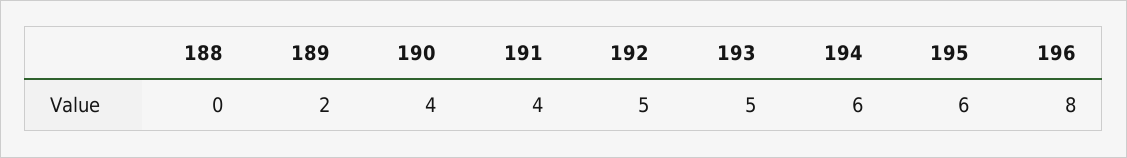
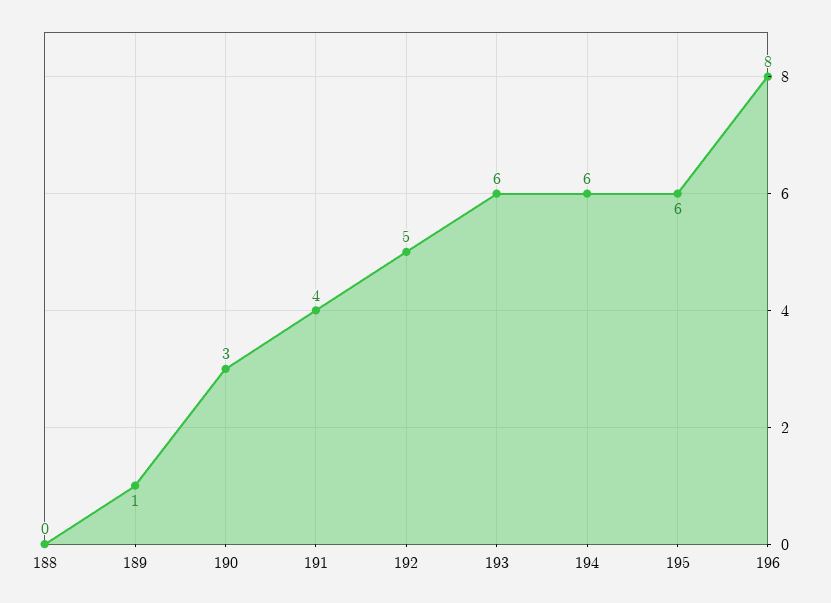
  {
    "188": 0,
-   "189": 2,
+   "189": 1,
-   "190": 4,
+   "190": 3,
    "191": 4,
    "192": 5,
-   "193": 5,
+   "193": 6,
    "194": 6,
    "195": 6,
    "196": 8
  }

